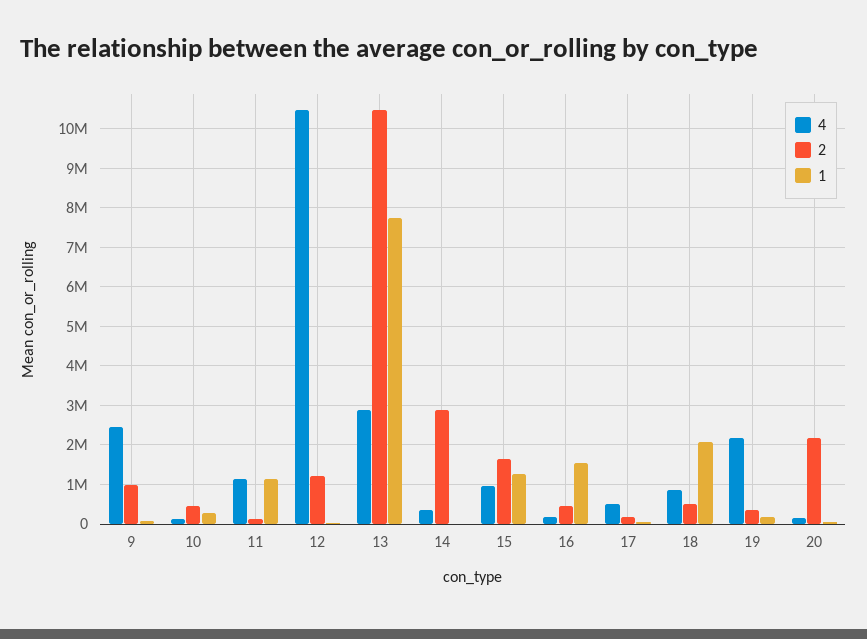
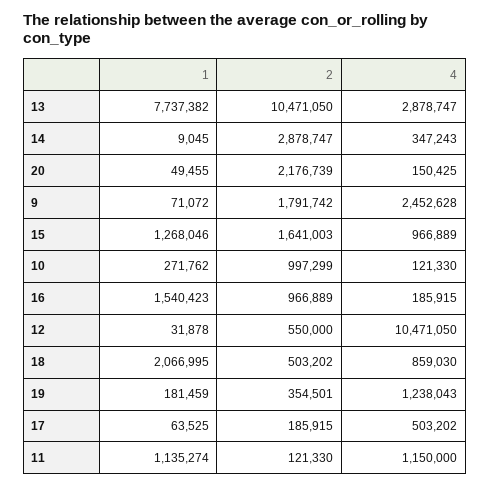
  {
    "4": {
      "9": 2452628,
      "10": 121330,
      "11": 1150000,
      "12": 10471050,
      "13": 2878747,
      "14": 347243,
      "15": 966889,
      "16": 185915,
      "17": 503202,
      "18": 859030,
-     "19": 2200000,
+     "19": 1238043,
      "20": 150425
    },
    "2": {
-     "9": 1000000,
+     "9": 1791742,
-     "10": 400000,
+     "10": 997299,
      "11": 121330,
-     "12": 1200000,
+     "12": 550000,
      "13": 10471050,
      "14": 2878747,
      "15": 1641003,
-     "16": 400000,
+     "16": 966889,
      "17": 185915,
      "18": 503202,
      "19": 354501,
      "20": 2176739
    },
    "1": {
      "9": 71072,
      "10": 271762,
      "11": 1135274,
      "12": 31878,
      "13": 7737382,
      "14": 9045,
      "15": 1268046,
      "16": 1540423,
      "17": 63525,
      "18": 2066995,
      "19": 181459,
      "20": 49455
    }
  }

